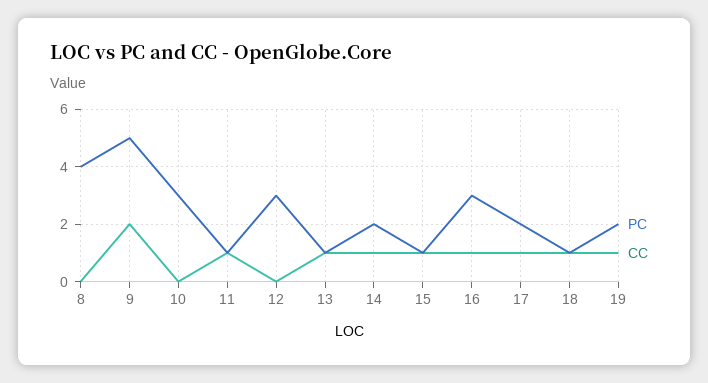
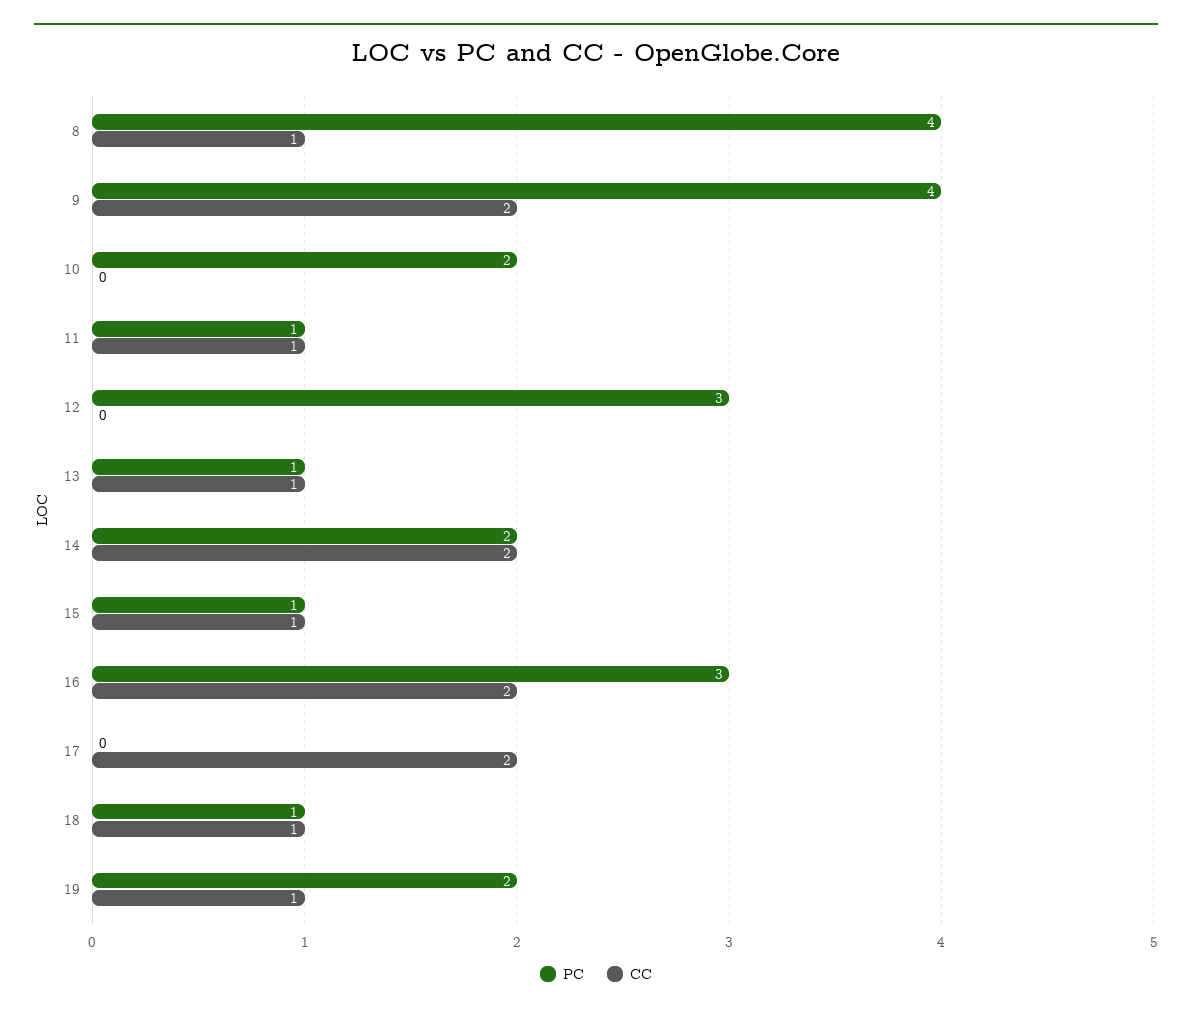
  {
    "PC": {
      "8": 4,
-     "9": 5,
+     "9": 4,
-     "10": 3,
+     "10": 2,
      "11": 1,
      "12": 3,
      "13": 1,
      "14": 2,
      "15": 1,
      "16": 3,
-     "17": 2,
+     "17": 0,
      "18": 1,
      "19": 2
    },
    "CC": {
-     "8": 0,
+     "8": 1,
      "9": 2,
      "10": 0,
      "11": 1,
      "12": 0,
      "13": 1,
-     "14": 1,
+     "14": 2,
      "15": 1,
-     "16": 1,
+     "16": 2,
-     "17": 1,
+     "17": 2,
      "18": 1,
      "19": 1
    }
  }

